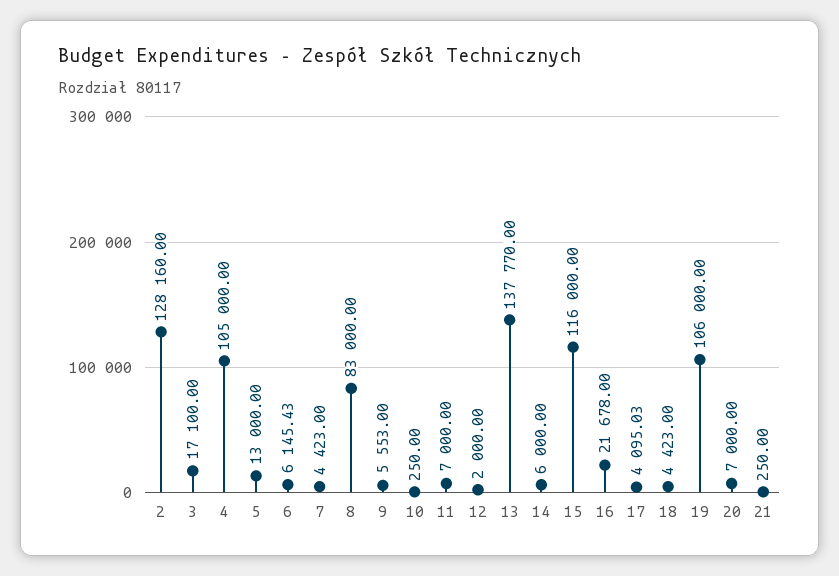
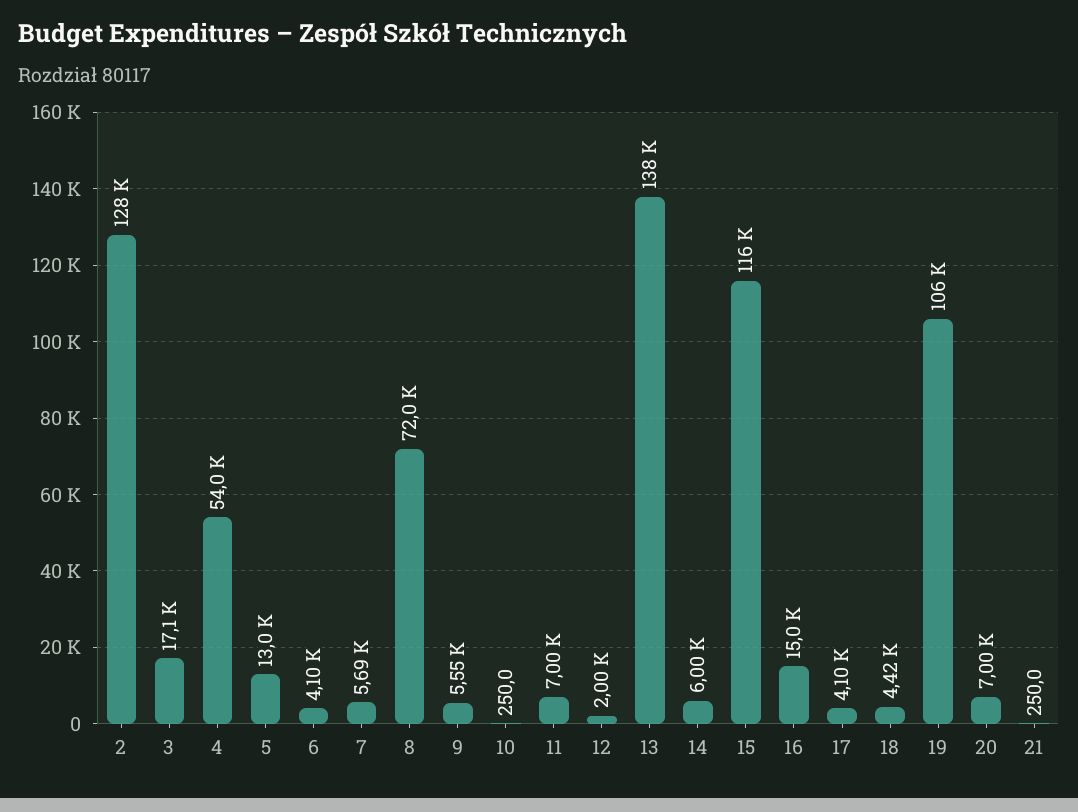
  {
    "2": 128160,
    "3": 17100,
-   "4": 105000,
+   "4": 54000,
    "5": 13000,
-   "6": 6145.43,
+   "6": 4100,
-   "7": 4423,
+   "7": 5690,
-   "8": 83000,
+   "8": 72000,
    "9": 5553,
    "10": 250,
    "11": 7000,
    "12": 2000,
    "13": 137770,
    "14": 6000,
    "15": 116000,
-   "16": 21678,
+   "16": 15000,
    "17": 4095.03,
    "18": 4423,
    "19": 106000,
    "20": 7000,
    "21": 250
  }

